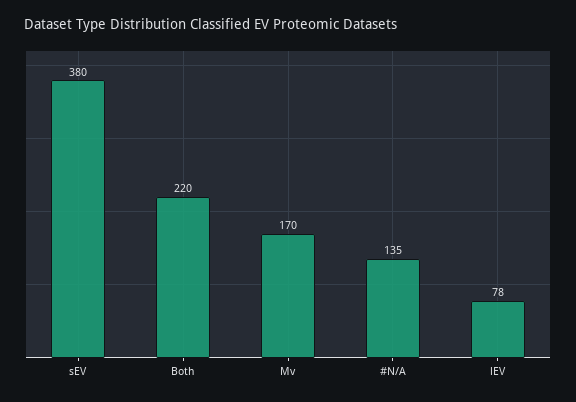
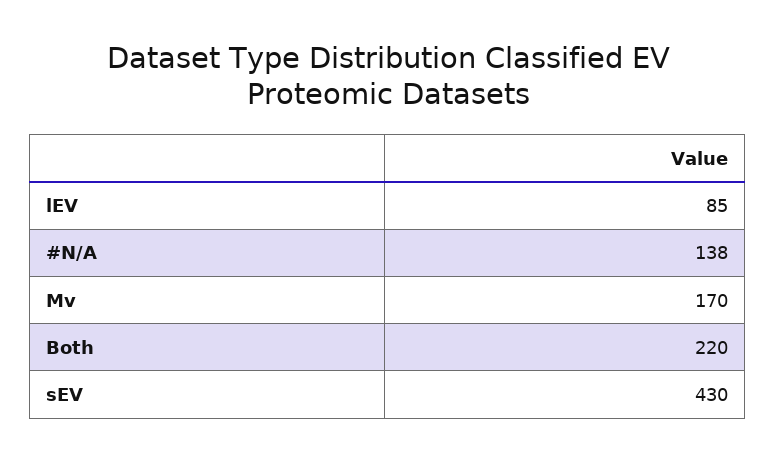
  {
-   "sEV": 380,
+   "sEV": 430,
    "Both": 220,
    "Mv": 170,
-   "#N/A": 135,
+   "#N/A": 138,
-   "lEV": 78
+   "lEV": 85
  }

